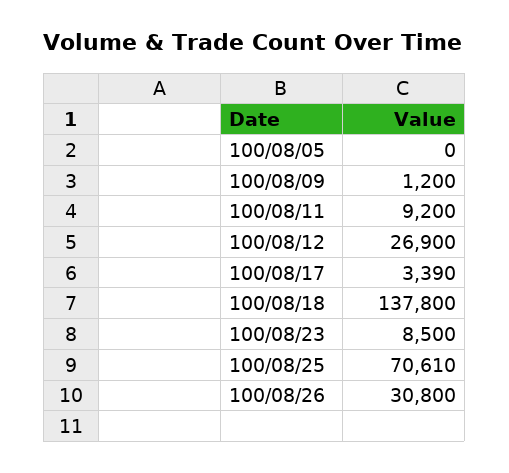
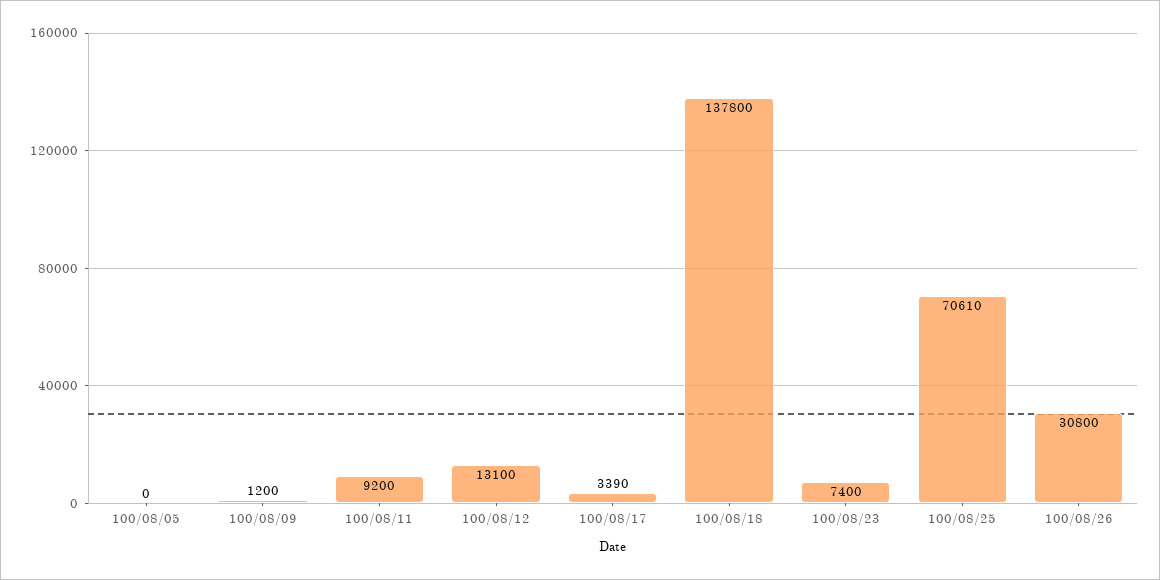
  {
    "100/08/05": 0,
    "100/08/09": 1200,
    "100/08/11": 9200,
-   "100/08/12": 26900,
+   "100/08/12": 13100,
    "100/08/17": 3390,
    "100/08/18": 137800,
-   "100/08/23": 8500,
+   "100/08/23": 7400,
    "100/08/25": 70610,
    "100/08/26": 30800
  }

